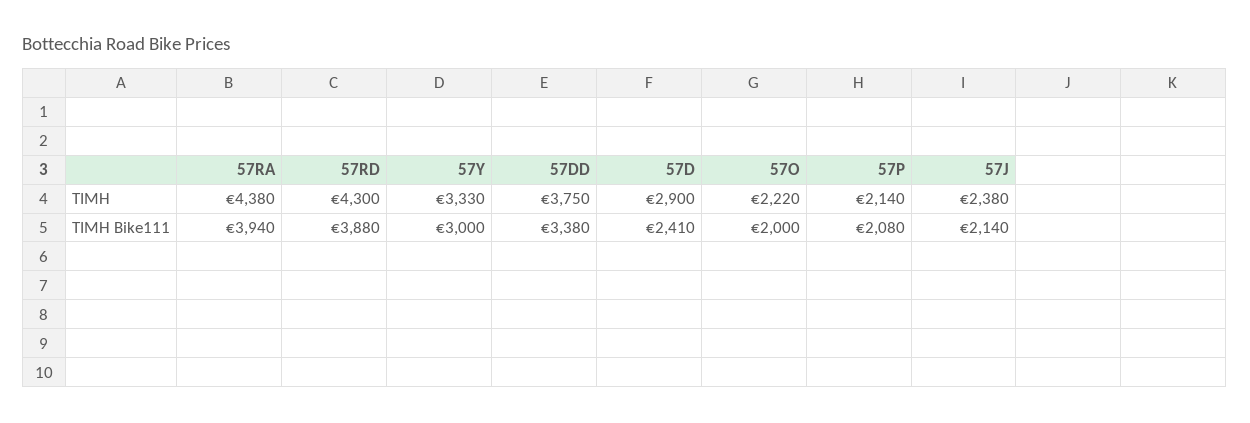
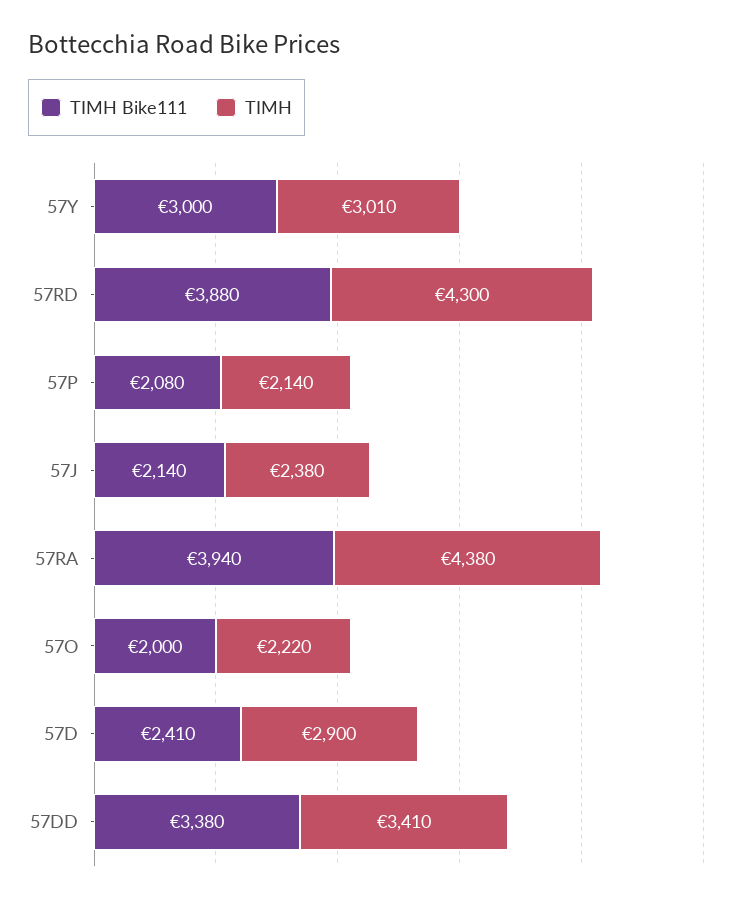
  {
    "ΤΙΜΗ": {
      "57RA": 4380,
      "57RD": 4300,
-     "57Y": 3330,
+     "57Y": 3010,
-     "57DD": 3750,
+     "57DD": 3410,
      "57D": 2900,
      "57O": 2220,
      "57P": 2140,
      "57J": 2380
    },
    "ΤΙΜΗ Bike111": {
      "57RA": 3940,
      "57RD": 3880,
      "57Y": 3000,
      "57DD": 3380,
      "57D": 2410,
      "57O": 2000,
      "57P": 2080,
      "57J": 2140
    }
  }

